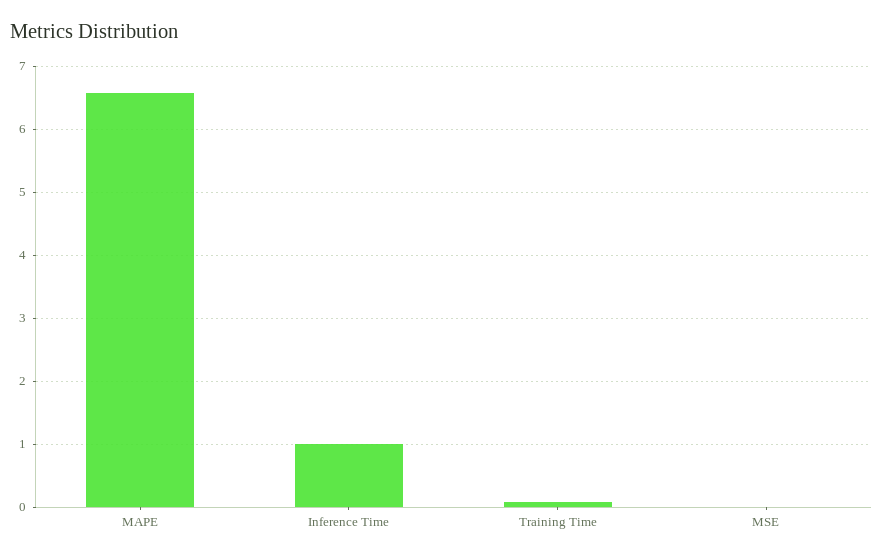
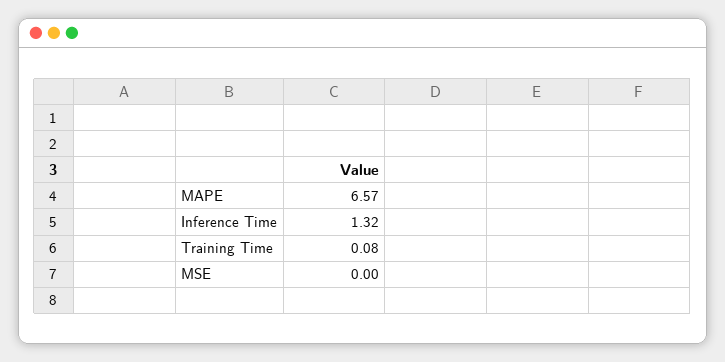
  {
    "MAPE": 6.57,
-   "Inference Time": 1,
+   "Inference Time": 1.32,
    "Training Time": 0.08,
    "MSE": 0
  }

